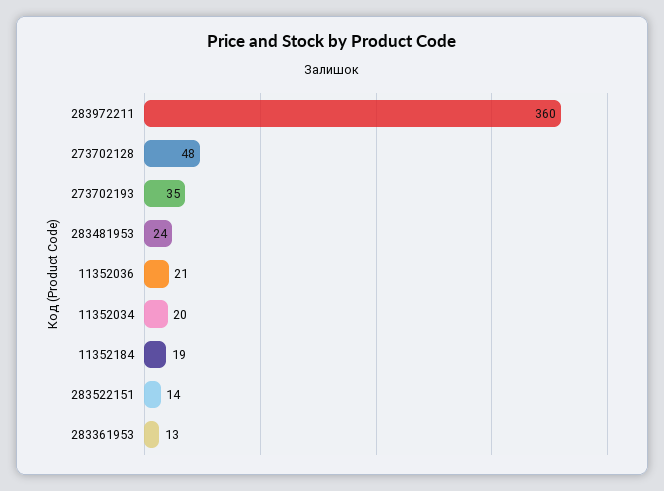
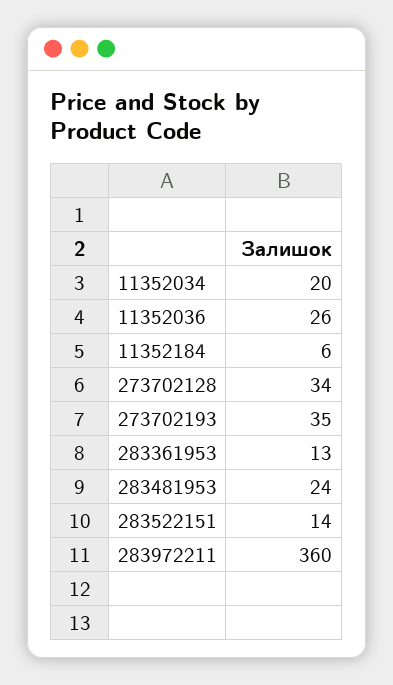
  {
    "283972211": 360,
-   "273702128": 48,
+   "273702128": 34,
    "273702193": 35,
    "283481953": 24,
-   "11352036": 21,
+   "11352036": 26,
    "11352034": 20,
-   "11352184": 19,
+   "11352184": 6,
    "283522151": 14,
    "283361953": 13
  }

